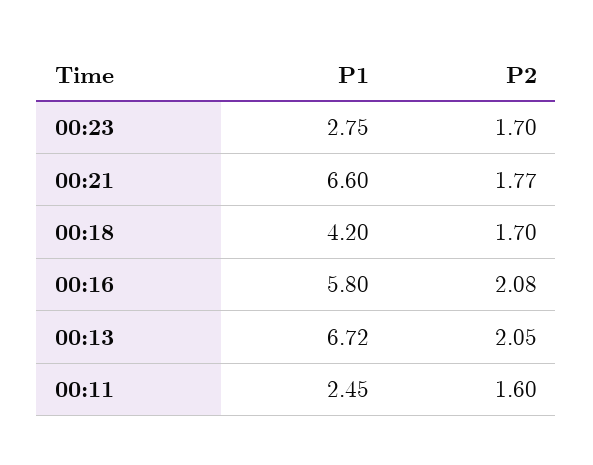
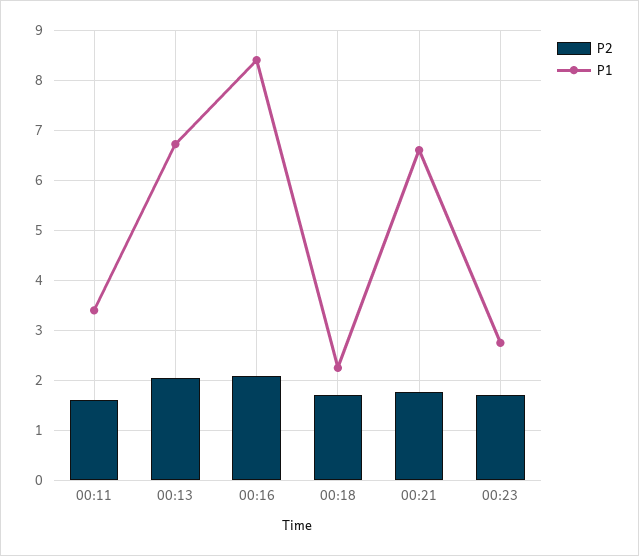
  {
    "P1": {
      "00:23": 2.75,
      "00:21": 6.6,
-     "00:18": 4.2,
+     "00:18": 2.2,
-     "00:16": 5.8,
+     "00:16": 8.4,
      "00:13": 6.72,
-     "00:11": 2.45
+     "00:11": 3.4
    },
    "P2": {
      "00:23": 1.7,
      "00:21": 1.77,
      "00:18": 1.7,
      "00:16": 2.08,
      "00:13": 2.05,
      "00:11": 1.6
    }
  }

